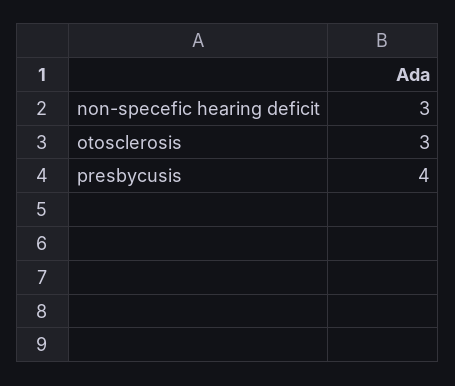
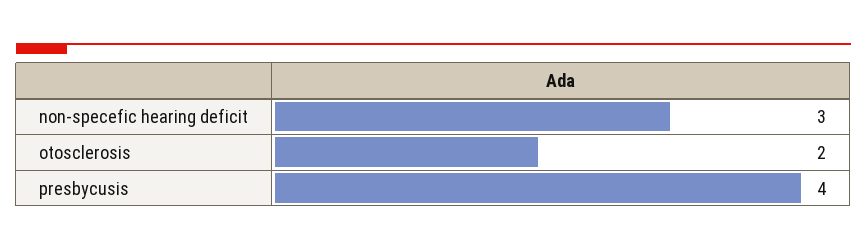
  {
    "non-specefic hearing deficit": 3,
-   "otosclerosis": 3,
+   "otosclerosis": 2,
    "presbycusis": 4
  }

